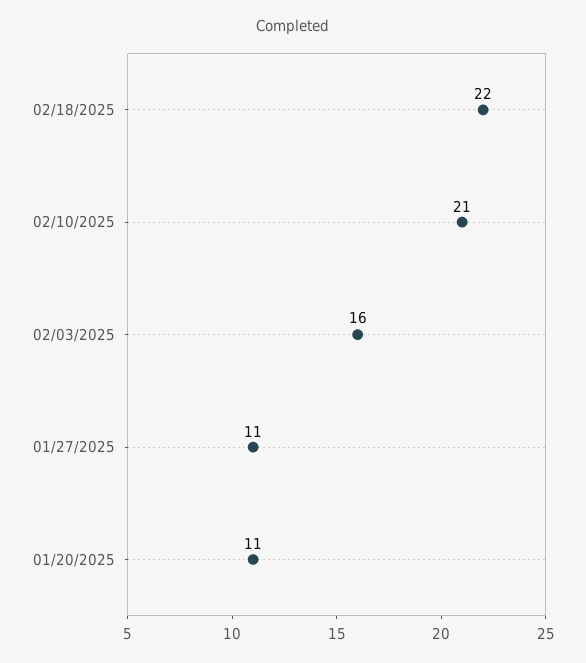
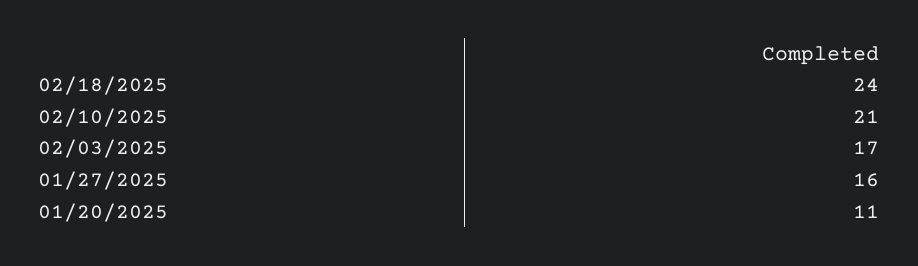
  {
-   "02/18/2025": 22,
+   "02/18/2025": 24,
    "02/10/2025": 21,
-   "02/03/2025": 16,
+   "02/03/2025": 17,
-   "01/27/2025": 11,
+   "01/27/2025": 16,
    "01/20/2025": 11
  }

